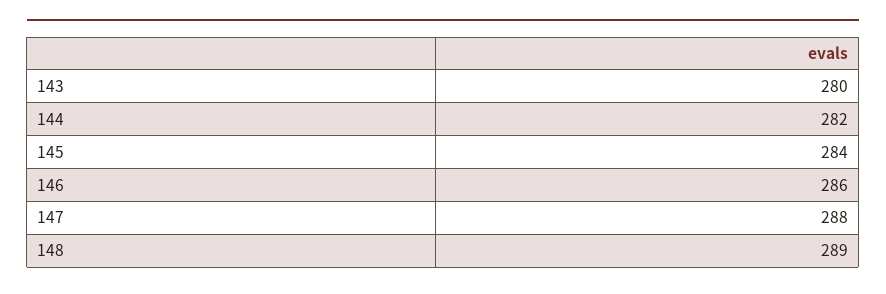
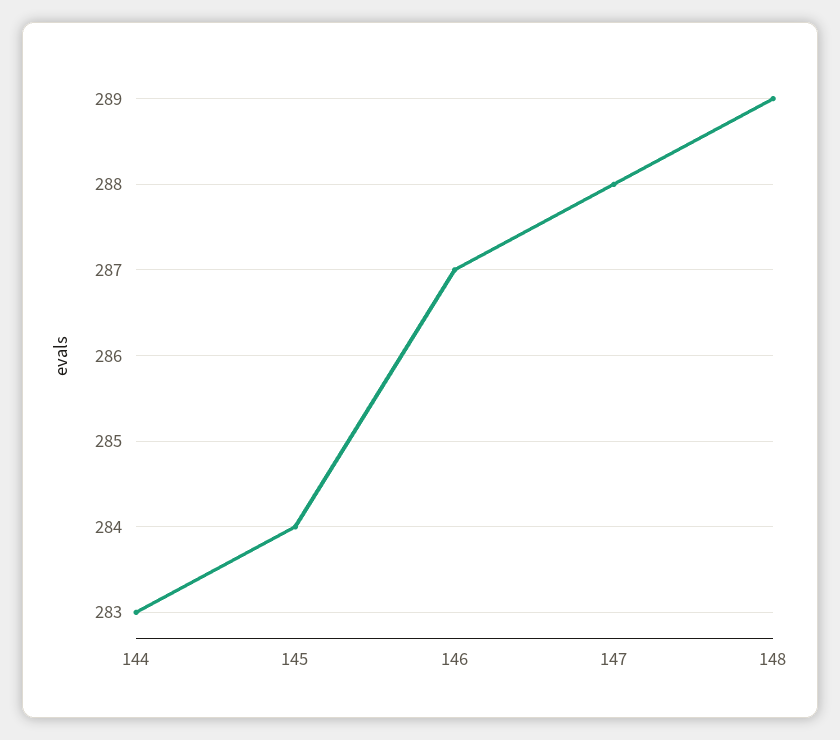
  {
-   "143": 280,
-   "144": 282,
+   "144": 283,
    "145": 284,
-   "146": 286,
+   "146": 287,
    "147": 288,
    "148": 289
  }

